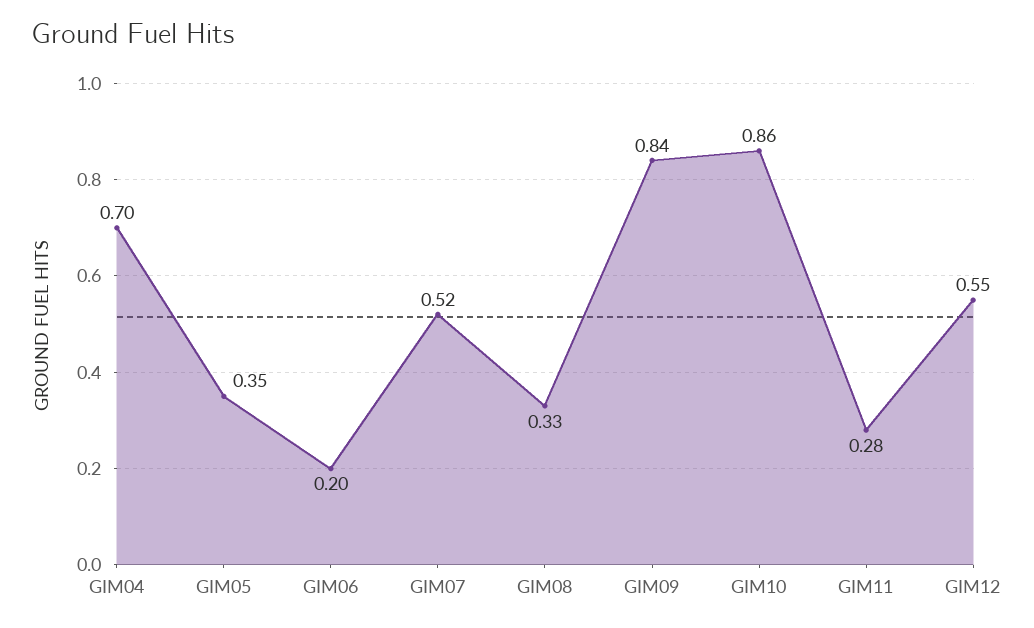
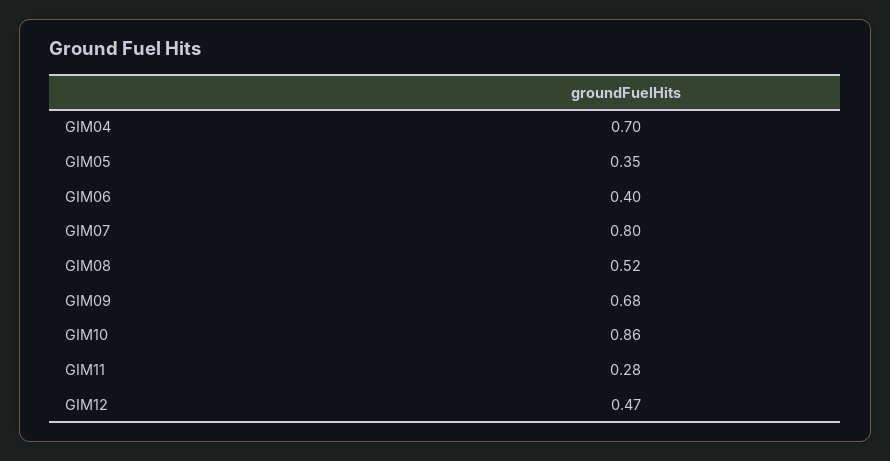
  {
    "GIM04": 0.7,
    "GIM05": 0.35,
-   "GIM06": 0.2,
+   "GIM06": 0.4,
-   "GIM07": 0.52,
+   "GIM07": 0.8,
-   "GIM08": 0.33,
+   "GIM08": 0.52,
-   "GIM09": 0.84,
+   "GIM09": 0.68,
    "GIM10": 0.86,
    "GIM11": 0.28,
-   "GIM12": 0.55
+   "GIM12": 0.47
  }

